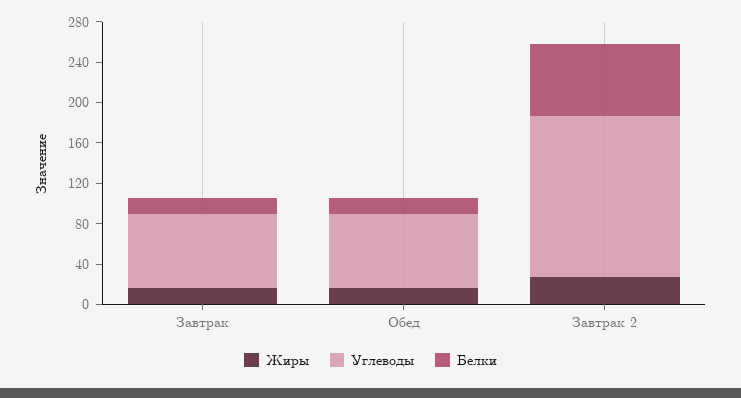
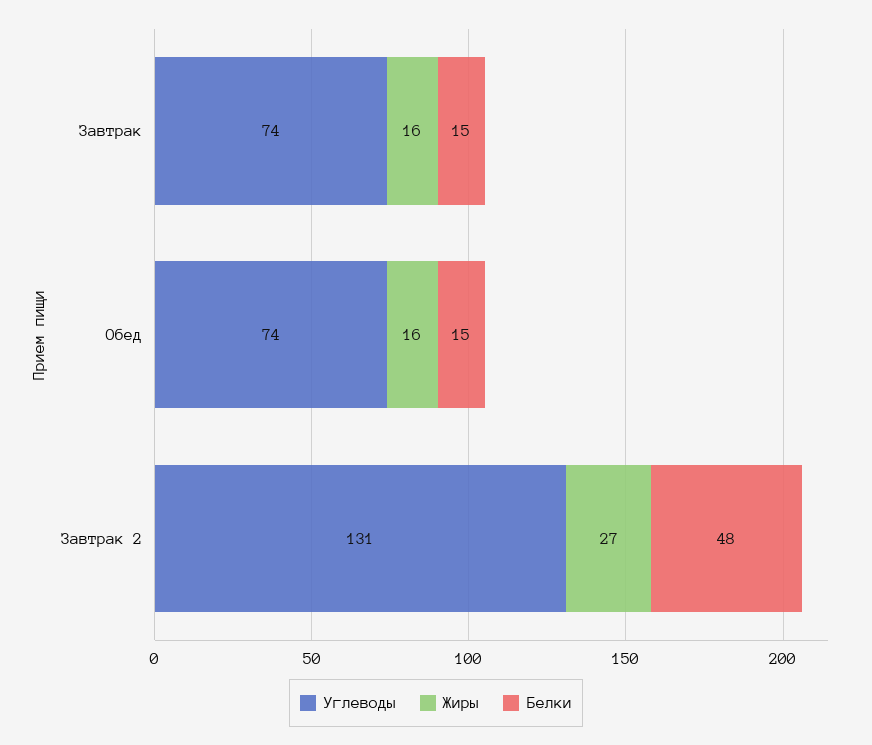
  {
    "Жиры": {
      "Завтрак": 16,
      "Обед": 16,
      "Завтрак 2": 27
    },
    "Углеводы": {
      "Завтрак": 74,
      "Обед": 74,
-     "Завтрак 2": 160
+     "Завтрак 2": 131
    },
    "Белки": {
      "Завтрак": 15,
      "Обед": 15,
-     "Завтрак 2": 70
+     "Завтрак 2": 48
    }
  }

